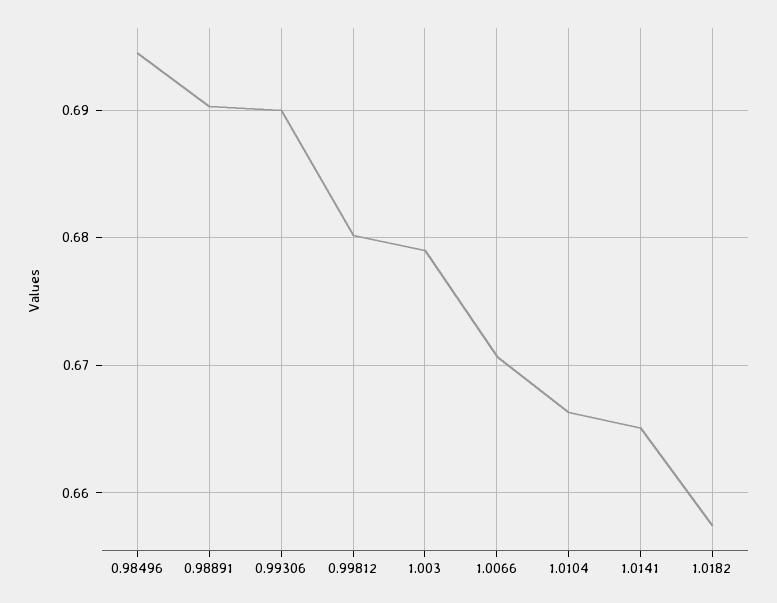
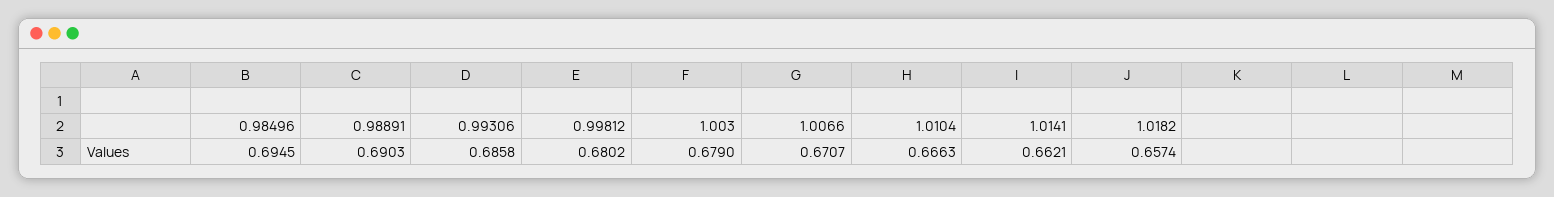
  {
    "0.98496": 0.6945,
    "0.98891": 0.6903,
-   "0.99306": 0.69,
+   "0.99306": 0.6858,
    "0.99812": 0.6802,
    "1.003": 0.679,
    "1.0066": 0.6707,
    "1.0104": 0.6663,
-   "1.0141": 0.665,
+   "1.0141": 0.6621,
    "1.0182": 0.6574
  }

